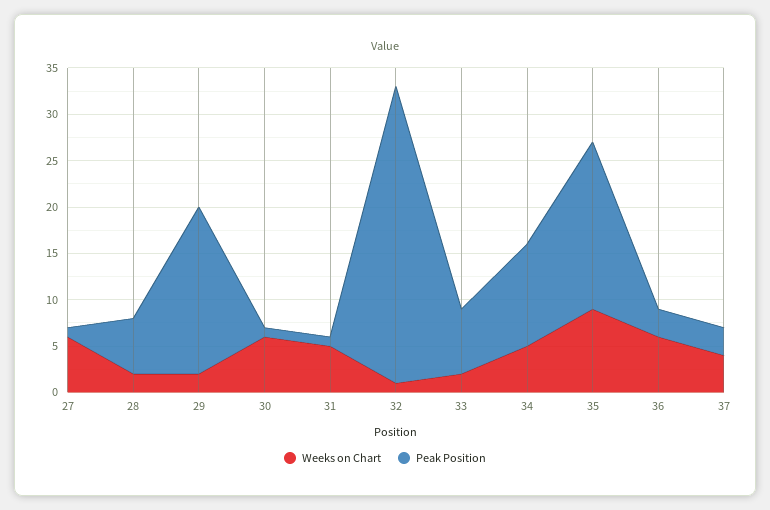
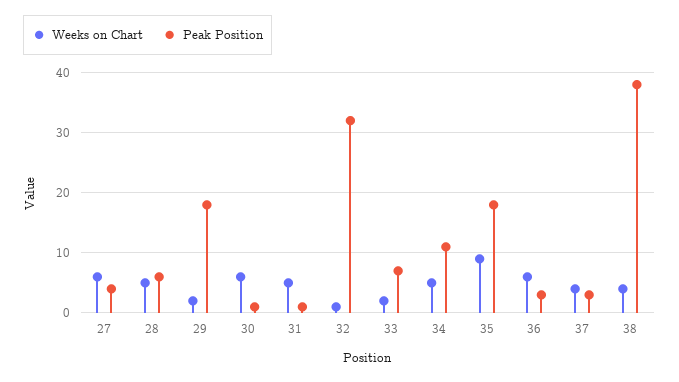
  {
    "Weeks on Chart": {
      "27": 6,
-     "28": 2,
+     "28": 5,
      "29": 2,
      "30": 6,
      "31": 5,
      "32": 1,
      "33": 2,
      "34": 5,
      "35": 9,
      "36": 6,
-     "37": 4
+     "37": 4,
+     "38": 4
    },
    "Peak Position": {
-     "27": 1,
+     "27": 4,
      "28": 6,
      "29": 18,
      "30": 1,
      "31": 1,
      "32": 32,
      "33": 7,
      "34": 11,
      "35": 18,
      "36": 3,
-     "37": 3
+     "37": 3,
+     "38": 38
    }
  }

